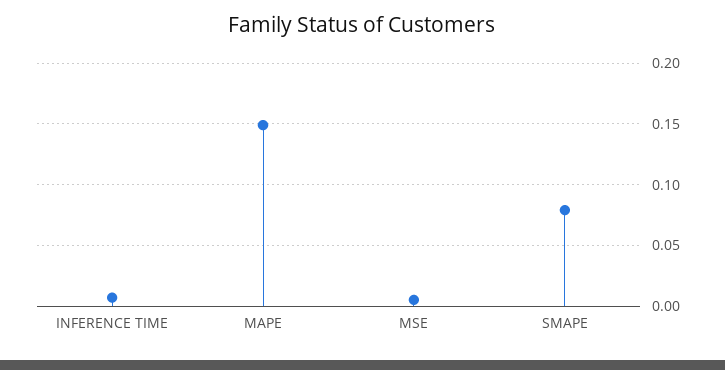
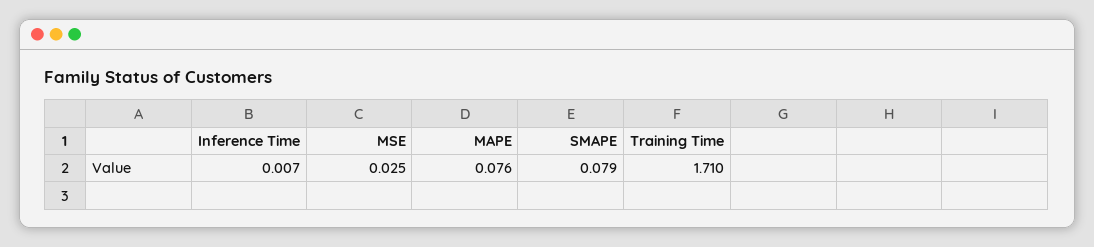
  {
    "INFERENCE TIME": 0.007,
-   "MAPE": 0.15,
+   "MAPE": 0.076,
-   "MSE": 0.005,
+   "MSE": 0.025,
-   "SMAPE": 0.079
+   "SMAPE": 0.079,
+   "Training Time": 1.71
  }

